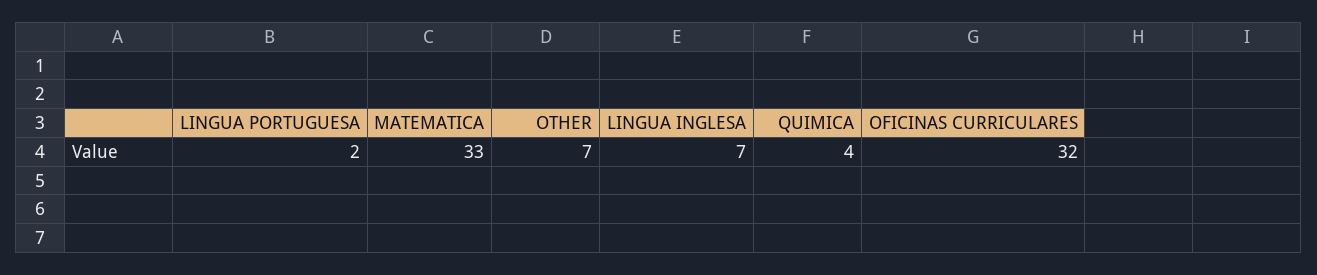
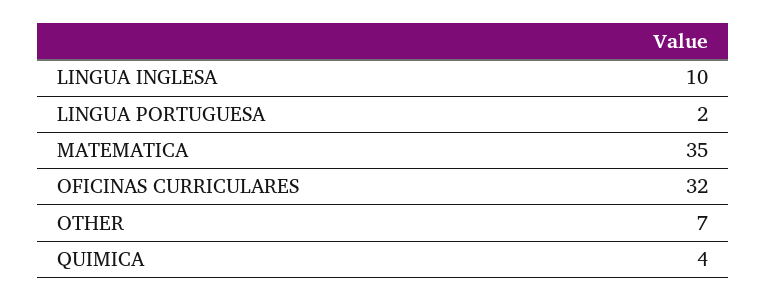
  {
    "LINGUA PORTUGUESA": 2,
-   "MATEMATICA": 33,
+   "MATEMATICA": 35,
    "OTHER": 7,
-   "LINGUA INGLESA": 7,
+   "LINGUA INGLESA": 10,
    "QUIMICA": 4,
    "OFICINAS CURRICULARES": 32
  }

